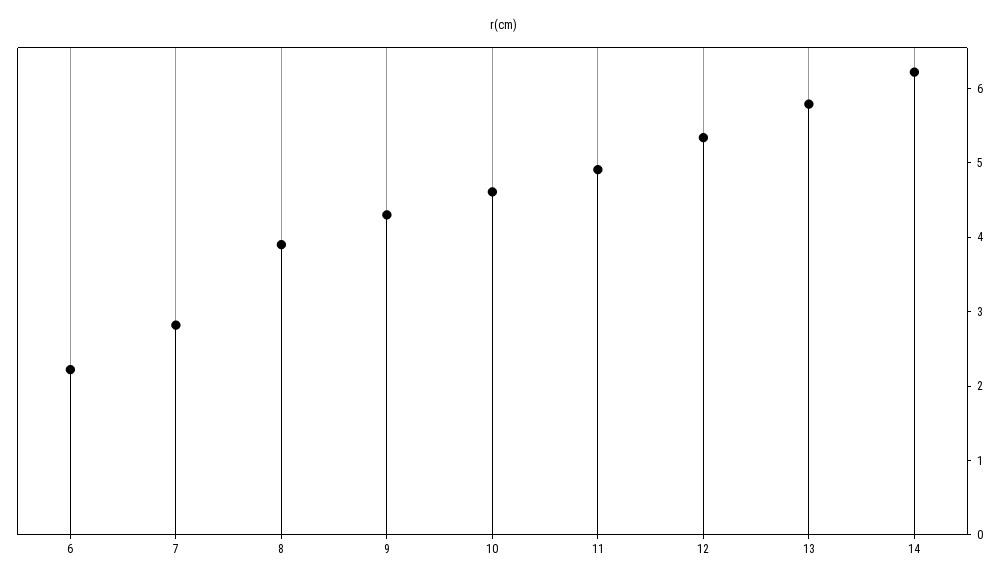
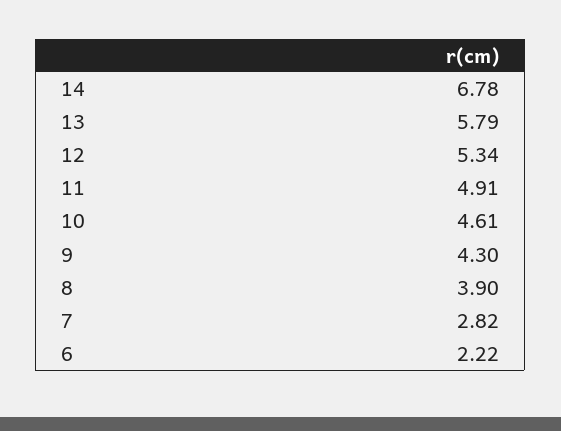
  {
    "6": 2.22,
    "7": 2.82,
    "8": 3.9,
    "9": 4.3,
    "10": 4.61,
    "11": 4.91,
    "12": 5.34,
    "13": 5.79,
-   "14": 6.2
+   "14": 6.78
  }

